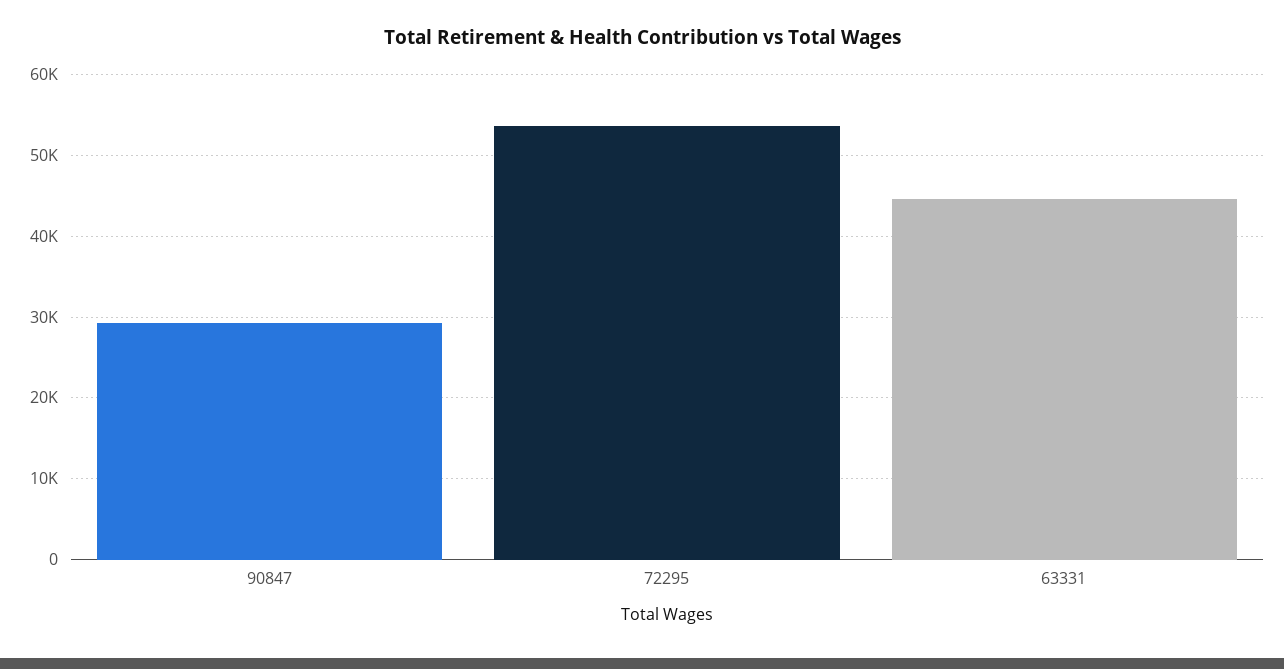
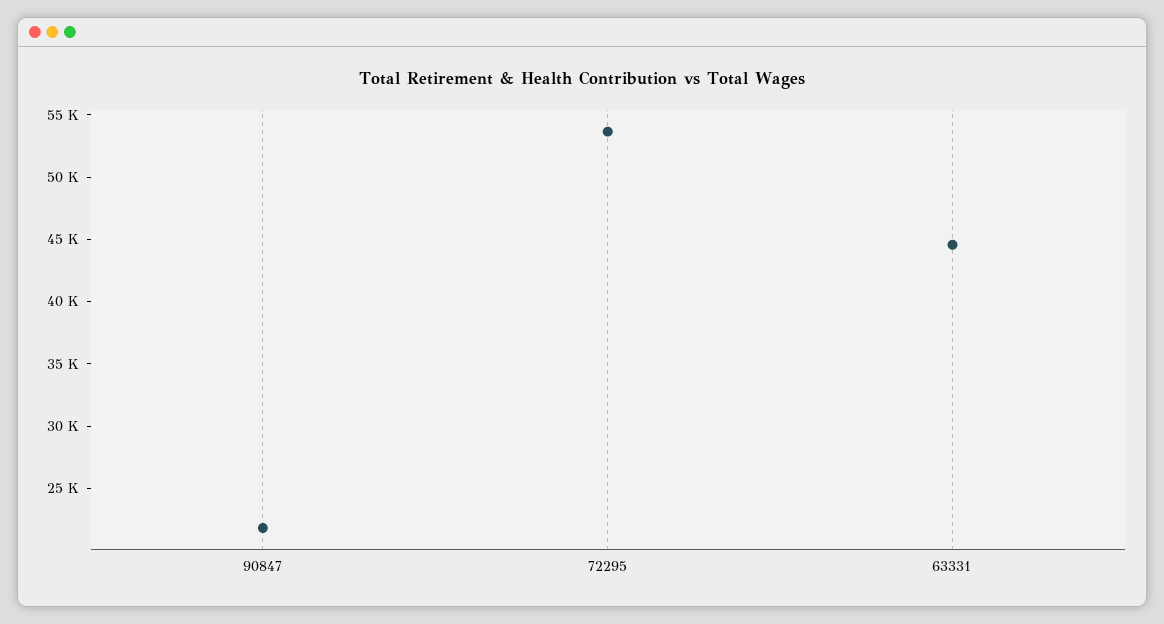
  {
-   "90847": 29000,
+   "90847": 22000,
    "72295": 54000,
    "63331": 45000
  }

